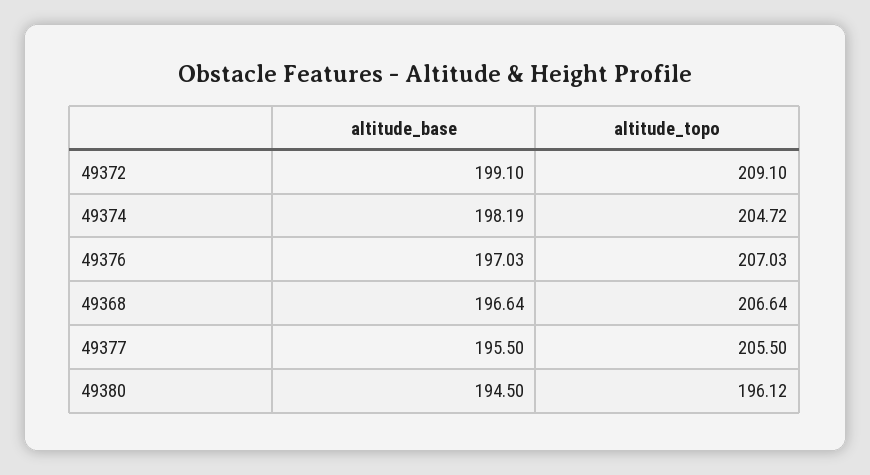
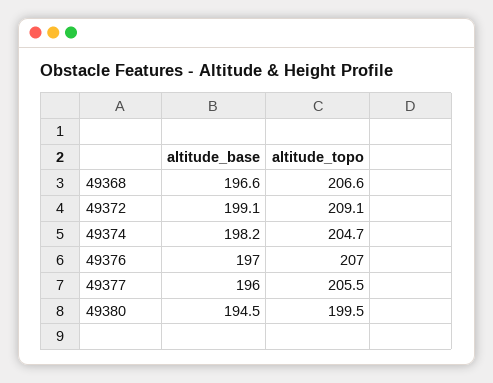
  {
    "altitude_base": {
      "49372": 199.1,
      "49374": 198.19,
      "49376": 197.03,
      "49368": 196.64,
-     "49377": 195.5,
+     "49377": 196,
      "49380": 194.5
    },
    "altitude_topo": {
      "49372": 209.1,
      "49374": 204.72,
      "49376": 207.03,
      "49368": 206.64,
      "49377": 205.5,
-     "49380": 196.12
+     "49380": 199.5
    }
  }

